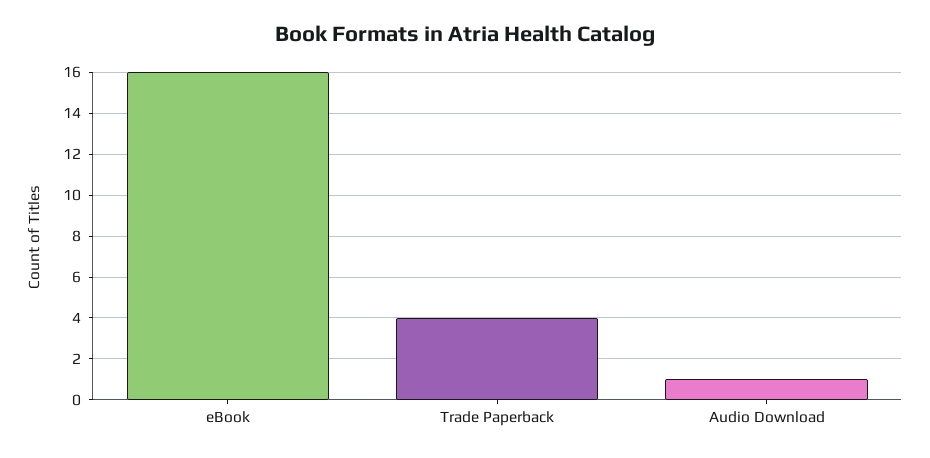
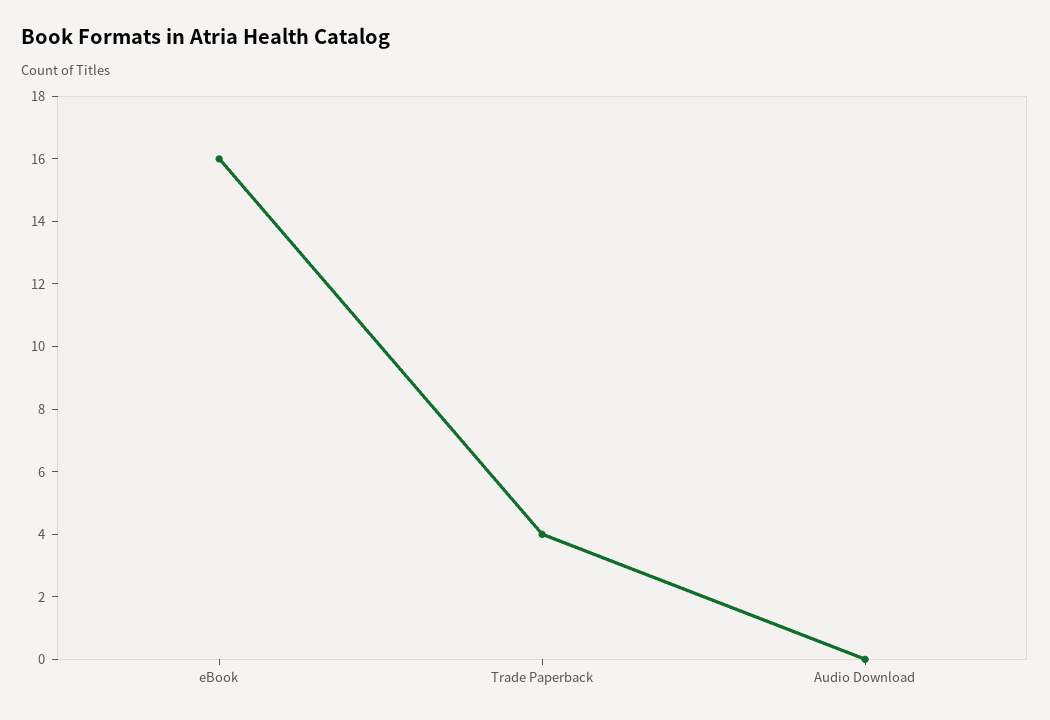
  {
    "eBook": 16,
    "Trade Paperback": 4,
-   "Audio Download": 1
+   "Audio Download": 0
  }

